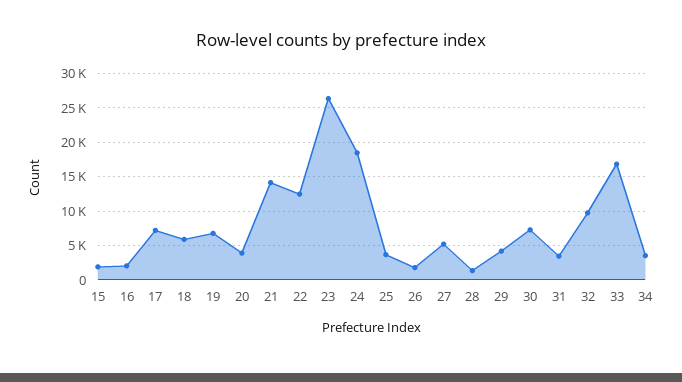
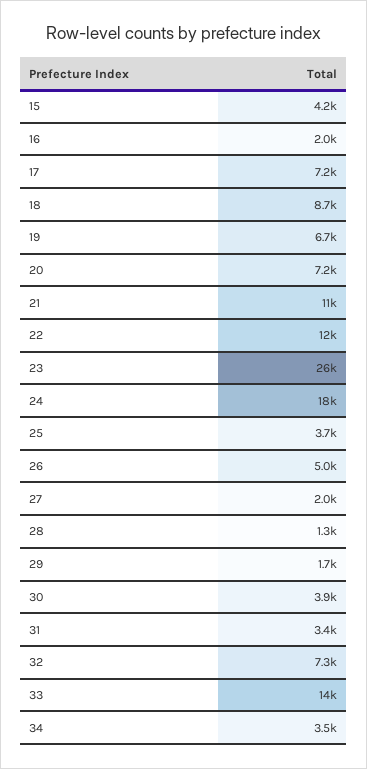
  {
-   "15": 2000,
+   "15": 4200,
    "16": 2000,
    "17": 7200,
-   "18": 6000,
+   "18": 8700,
    "19": 6700,
-   "20": 4000,
+   "20": 7200,
-   "21": 14000,
+   "21": 11000,
    "22": 12000,
    "23": 26000,
    "24": 18000,
    "25": 3700,
-   "26": 2000,
+   "26": 5000,
-   "27": 5000,
+   "27": 2000,
    "28": 1300,
-   "29": 4000,
+   "29": 1700,
-   "30": 7000,
+   "30": 3900,
    "31": 3400,
-   "32": 10000,
+   "32": 7300,
-   "33": 17000,
+   "33": 14000,
    "34": 3500
  }

